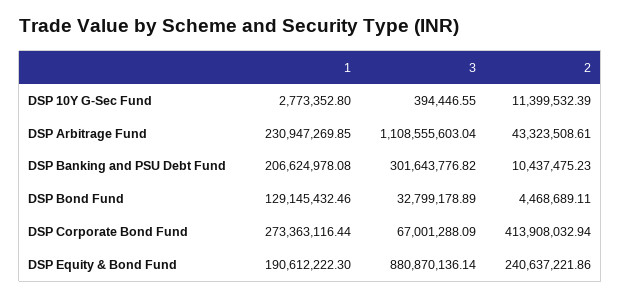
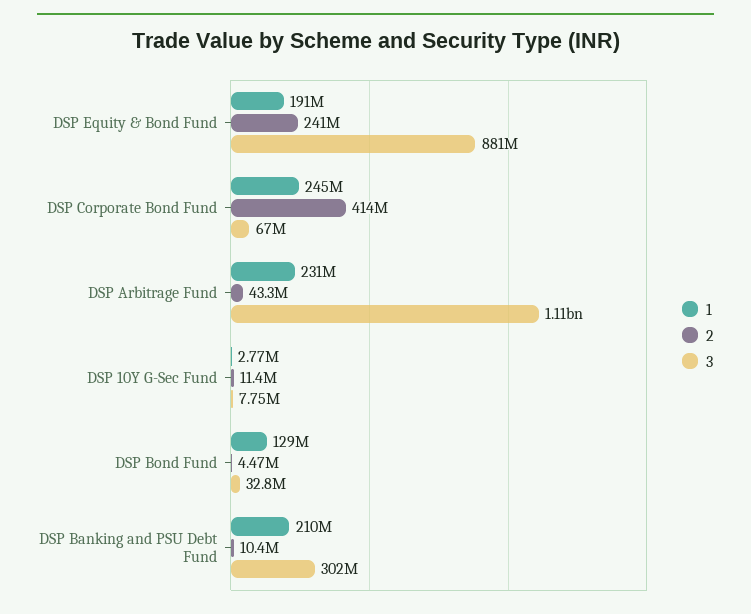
  {
    "1": {
      "DSP 10Y G-Sec Fund": 2773352.8,
      "DSP Arbitrage Fund": 230947269.85,
-     "DSP Banking and PSU Debt Fund": 206624978.08,
+     "DSP Banking and PSU Debt Fund": 210000000,
      "DSP Bond Fund": 129145432.46,
-     "DSP Corporate Bond Fund": 273363116.44,
+     "DSP Corporate Bond Fund": 245000000,
      "DSP Equity & Bond Fund": 190612222.3
    },
    "3": {
-     "DSP 10Y G-Sec Fund": 394446.55,
+     "DSP 10Y G-Sec Fund": 7750000,
      "DSP Arbitrage Fund": 1108555603.04,
      "DSP Banking and PSU Debt Fund": 301643776.82,
      "DSP Bond Fund": 32799178.89,
      "DSP Corporate Bond Fund": 67001288.09,
      "DSP Equity & Bond Fund": 880870136.14
    },
    "2": {
      "DSP 10Y G-Sec Fund": 11399532.39,
      "DSP Arbitrage Fund": 43323508.61,
      "DSP Banking and PSU Debt Fund": 10437475.23,
      "DSP Bond Fund": 4468689.11,
      "DSP Corporate Bond Fund": 413908032.94,
      "DSP Equity & Bond Fund": 240637221.86
    }
  }

